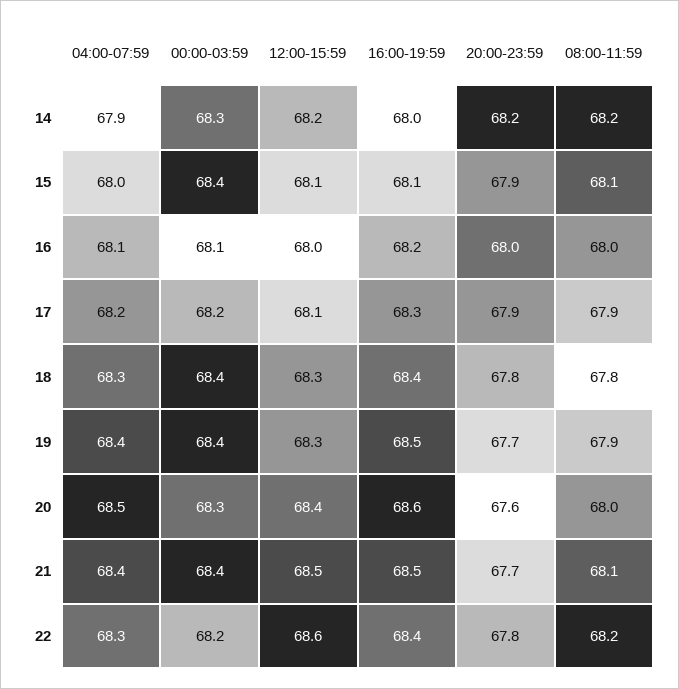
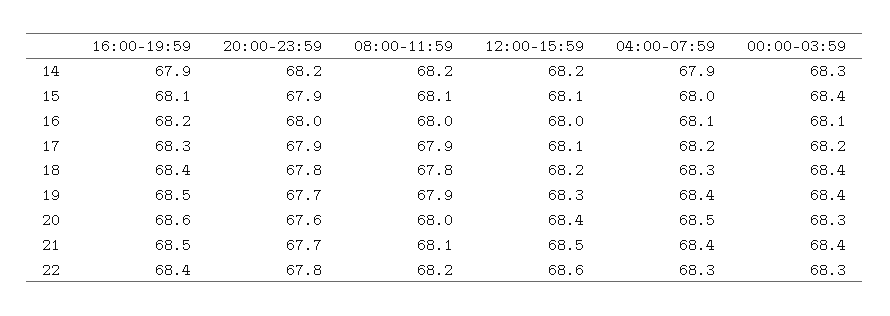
  {
    "04:00-07:59": {
      "14": 67.9,
      "15": 68,
      "16": 68.1,
      "17": 68.2,
      "18": 68.3,
      "19": 68.4,
      "20": 68.5,
      "21": 68.4,
      "22": 68.3
    },
    "00:00-03:59": {
      "14": 68.3,
      "15": 68.4,
      "16": 68.1,
      "17": 68.2,
      "18": 68.4,
      "19": 68.4,
      "20": 68.3,
      "21": 68.4,
-     "22": 68.2
+     "22": 68.3
    },
    "12:00-15:59": {
      "14": 68.2,
      "15": 68.1,
      "16": 68,
      "17": 68.1,
-     "18": 68.3,
+     "18": 68.2,
      "19": 68.3,
      "20": 68.4,
      "21": 68.5,
      "22": 68.6
    },
    "16:00-19:59": {
-     "14": 68,
+     "14": 67.9,
      "15": 68.1,
      "16": 68.2,
      "17": 68.3,
      "18": 68.4,
      "19": 68.5,
      "20": 68.6,
      "21": 68.5,
      "22": 68.4
    },
    "20:00-23:59": {
      "14": 68.2,
      "15": 67.9,
      "16": 68,
      "17": 67.9,
      "18": 67.8,
      "19": 67.7,
      "20": 67.6,
      "21": 67.7,
      "22": 67.8
    },
    "08:00-11:59": {
      "14": 68.2,
      "15": 68.1,
      "16": 68,
      "17": 67.9,
      "18": 67.8,
      "19": 67.9,
      "20": 68,
      "21": 68.1,
      "22": 68.2
    }
  }

